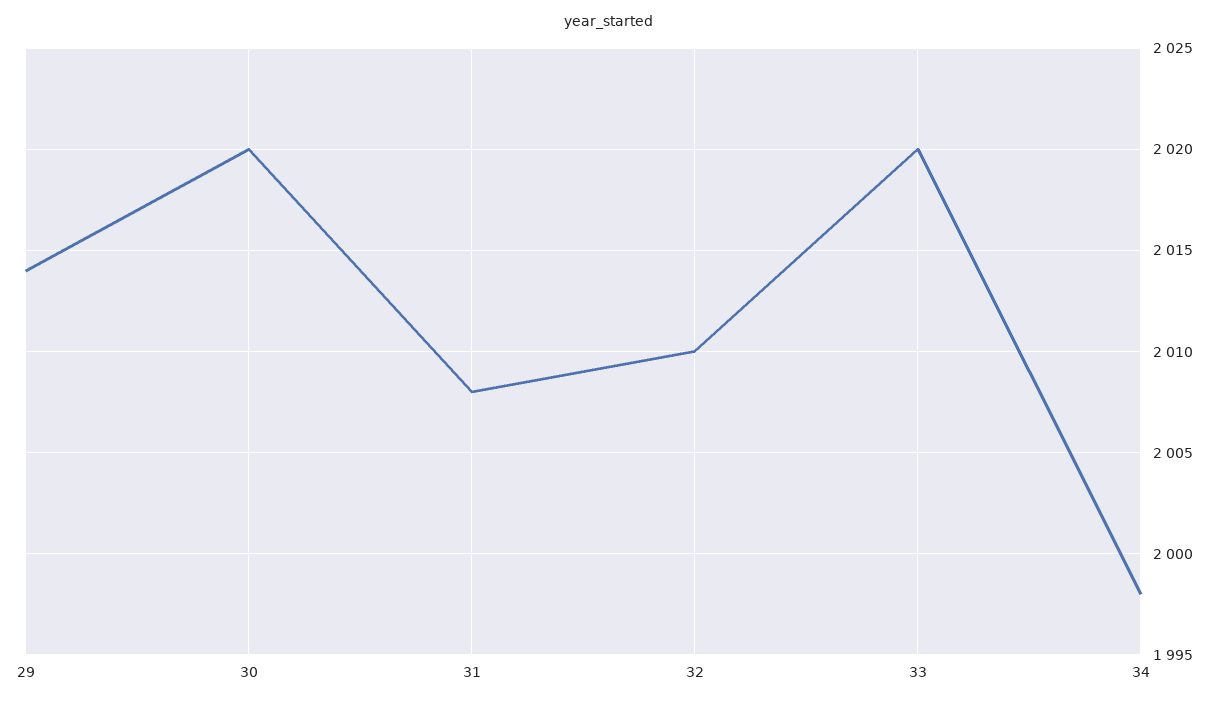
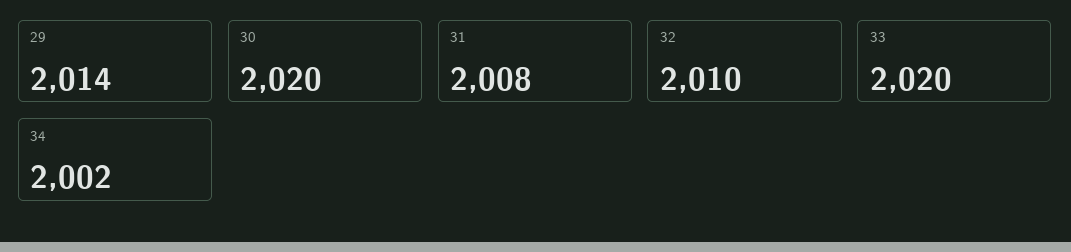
  {
    "29": 2014,
    "30": 2020,
    "31": 2008,
    "32": 2010,
    "33": 2020,
-   "34": 1998
+   "34": 2002
  }

